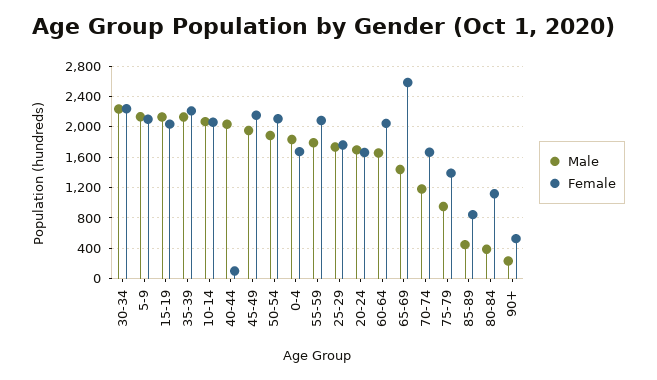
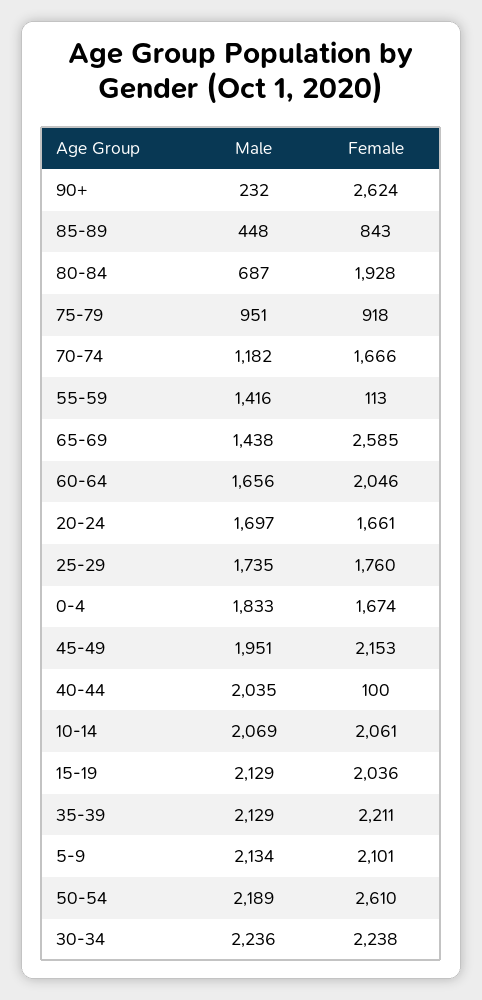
  {
    "Male": {
      "30-34": 2236,
      "5-9": 2134,
      "15-19": 2129,
      "35-39": 2129,
      "10-14": 2069,
      "40-44": 2035,
      "45-49": 1951,
-     "50-54": 1900,
+     "50-54": 2189,
      "0-4": 1833,
-     "55-59": 1800,
+     "55-59": 1416,
      "25-29": 1735,
      "20-24": 1697,
      "60-64": 1656,
      "65-69": 1438,
      "70-74": 1182,
      "75-79": 951,
      "85-89": 448,
-     "80-84": 400,
+     "80-84": 687,
      "90+": 232
    },
    "Female": {
      "30-34": 2238,
      "5-9": 2101,
      "15-19": 2036,
      "35-39": 2211,
      "10-14": 2061,
      "40-44": 100,
      "45-49": 2153,
-     "50-54": 2100,
+     "50-54": 2610,
      "0-4": 1674,
-     "55-59": 2100,
+     "55-59": 113,
      "25-29": 1760,
      "20-24": 1661,
      "60-64": 2046,
      "65-69": 2585,
      "70-74": 1666,
-     "75-79": 1400,
+     "75-79": 918,
      "85-89": 843,
-     "80-84": 1100,
+     "80-84": 1928,
-     "90+": 500
+     "90+": 2624
    }
  }

